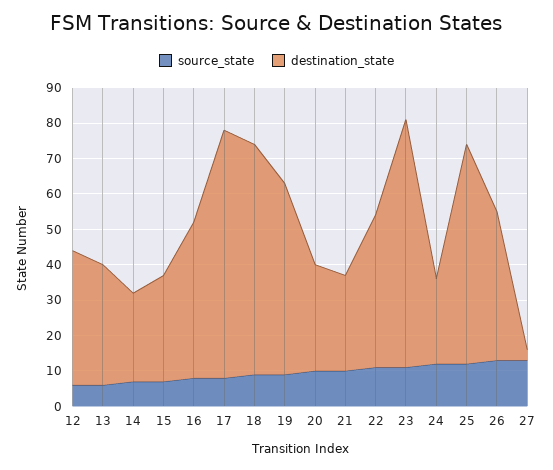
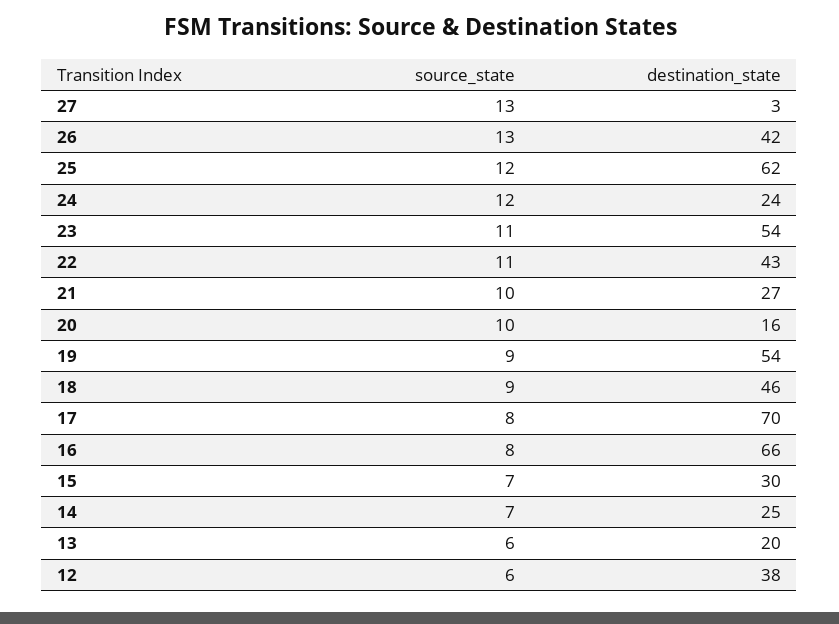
  {
    "source_state": {
      "12": 6,
      "13": 6,
      "14": 7,
      "15": 7,
      "16": 8,
      "17": 8,
      "18": 9,
      "19": 9,
      "20": 10,
      "21": 10,
      "22": 11,
      "23": 11,
      "24": 12,
      "25": 12,
      "26": 13,
      "27": 13
    },
    "destination_state": {
      "12": 38,
-     "13": 35,
+     "13": 20,
      "14": 25,
      "15": 30,
-     "16": 45,
+     "16": 66,
      "17": 70,
-     "18": 65,
+     "18": 46,
      "19": 54,
-     "20": 30,
+     "20": 16,
      "21": 27,
      "22": 43,
-     "23": 70,
+     "23": 54,
      "24": 24,
      "25": 62,
      "26": 42,
      "27": 3
    }
  }

